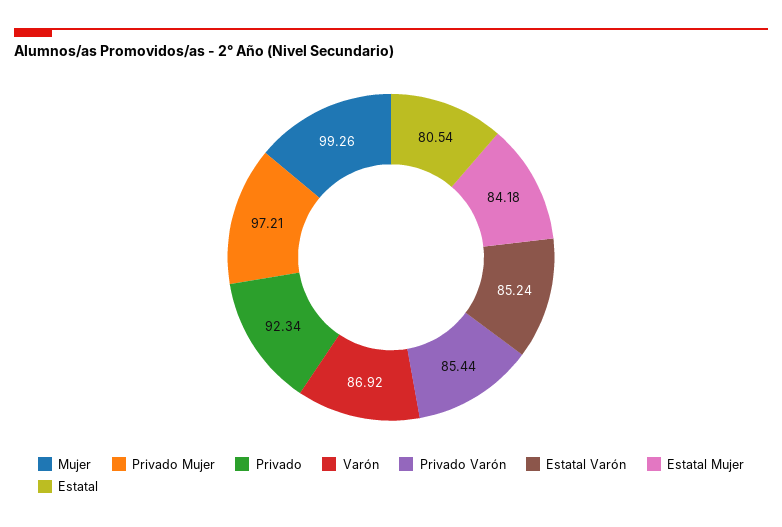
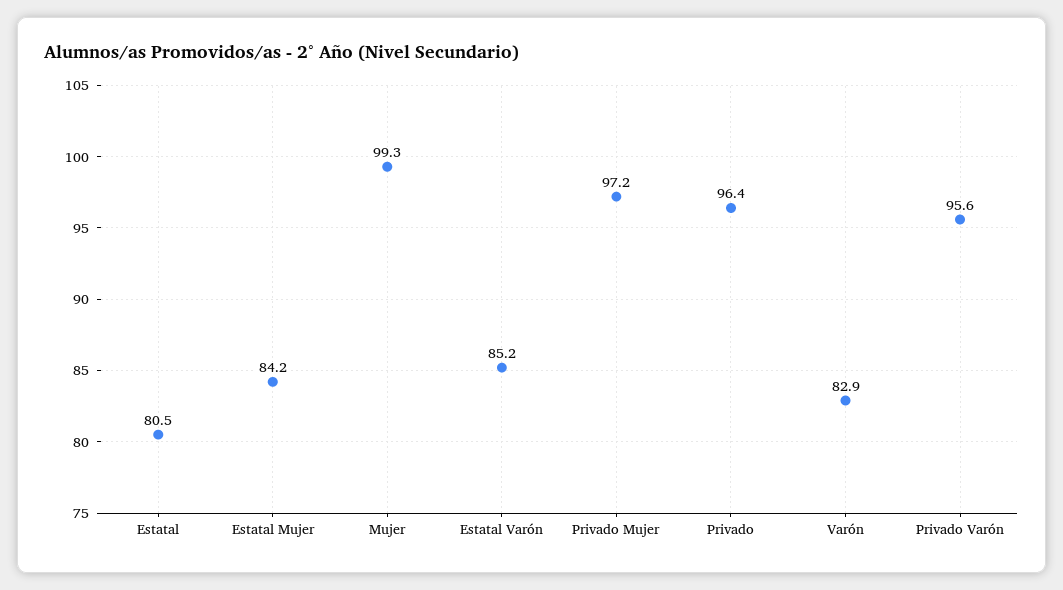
  {
    "Mujer": 99.26,
    "Privado Mujer": 97.21,
-   "Privado": 92.34,
+   "Privado": 96.4,
-   "Varón": 86.92,
+   "Varón": 82.9,
-   "Privado Varón": 85.44,
+   "Privado Varón": 95.6,
    "Estatal Varón": 85.24,
    "Estatal Mujer": 84.18,
    "Estatal": 80.54
  }

